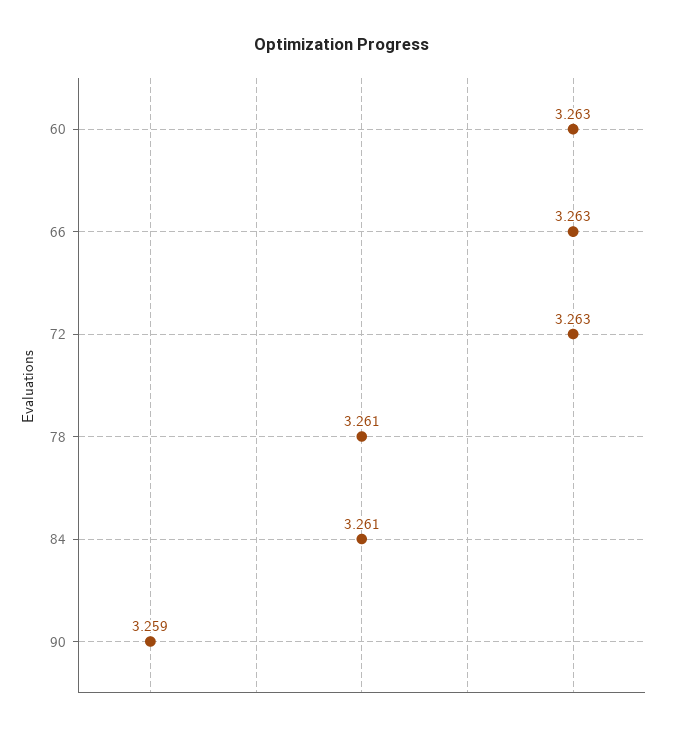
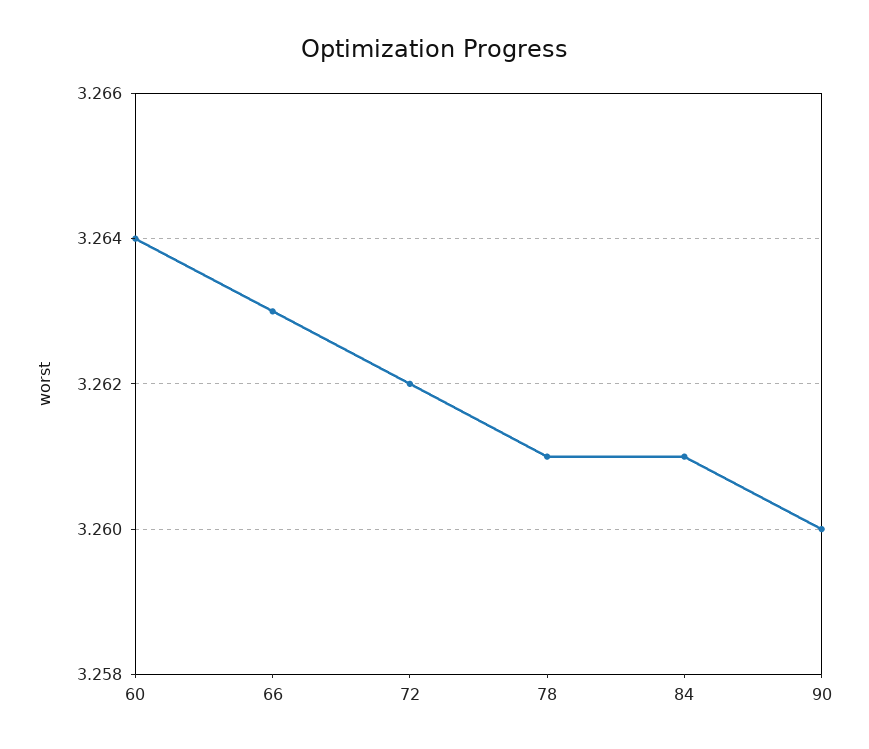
  {
-   "60": 3.263,
+   "60": 3.264,
    "66": 3.263,
-   "72": 3.263,
+   "72": 3.262,
    "78": 3.261,
    "84": 3.261,
-   "90": 3.259
+   "90": 3.26
  }

